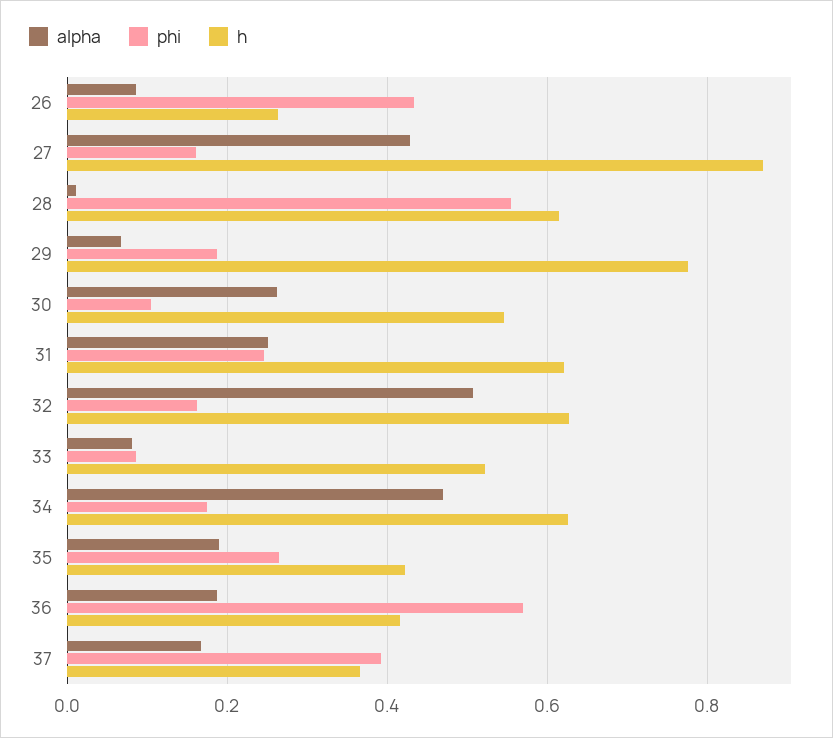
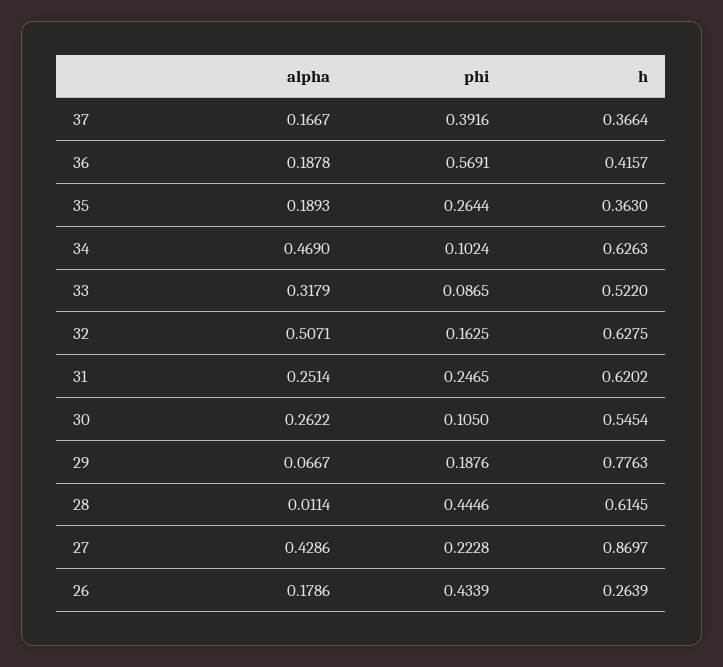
  {
    "alpha": {
-     "26": 0.08,
+     "26": 0.1786,
      "27": 0.4286,
      "28": 0.0114,
      "29": 0.0667,
      "30": 0.2622,
      "31": 0.2514,
      "32": 0.5071,
-     "33": 0.08,
+     "33": 0.3179,
      "34": 0.469,
      "35": 0.1893,
      "36": 0.1878,
      "37": 0.1667
    },
    "phi": {
      "26": 0.4339,
-     "27": 0.16,
+     "27": 0.2228,
-     "28": 0.56,
+     "28": 0.4446,
      "29": 0.1876,
      "30": 0.105,
      "31": 0.2465,
      "32": 0.1625,
      "33": 0.0865,
-     "34": 0.18,
+     "34": 0.1024,
      "35": 0.2644,
      "36": 0.5691,
      "37": 0.3916
    },
    "h": {
      "26": 0.2639,
      "27": 0.8697,
      "28": 0.6145,
      "29": 0.7763,
      "30": 0.5454,
      "31": 0.6202,
      "32": 0.6275,
      "33": 0.522,
      "34": 0.6263,
-     "35": 0.42,
+     "35": 0.363,
      "36": 0.4157,
      "37": 0.3664
    }
  }

